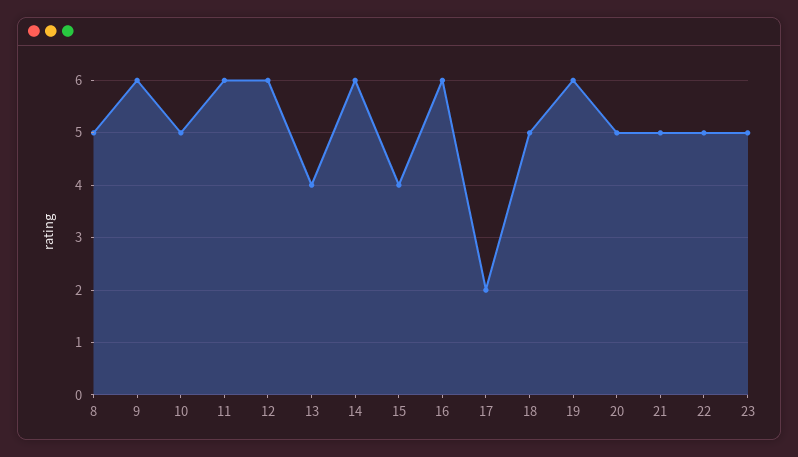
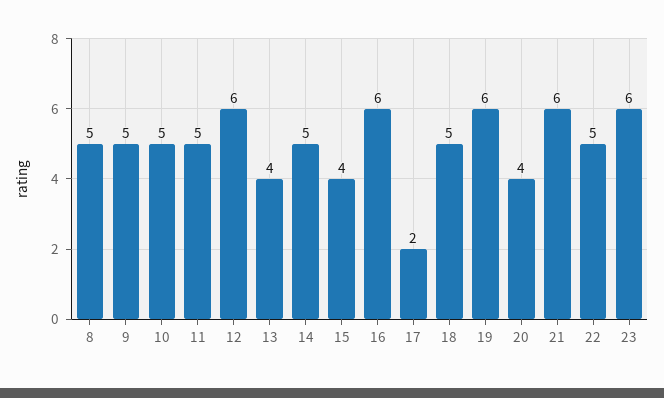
  {
    "8": 5,
-   "9": 6,
+   "9": 5,
    "10": 5,
-   "11": 6,
+   "11": 5,
    "12": 6,
    "13": 4,
-   "14": 6,
+   "14": 5,
    "15": 4,
    "16": 6,
    "17": 2,
    "18": 5,
    "19": 6,
-   "20": 5,
+   "20": 4,
-   "21": 5,
+   "21": 6,
    "22": 5,
-   "23": 5
+   "23": 6
  }

